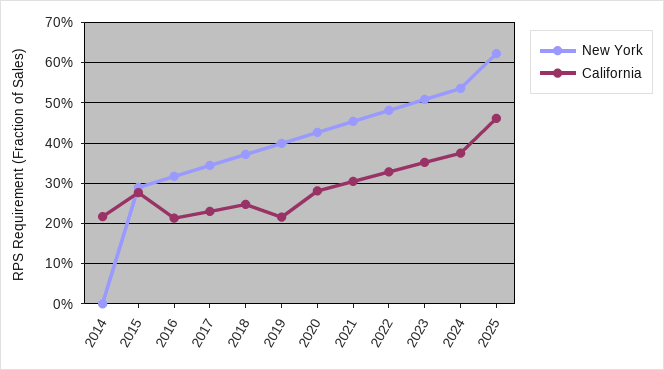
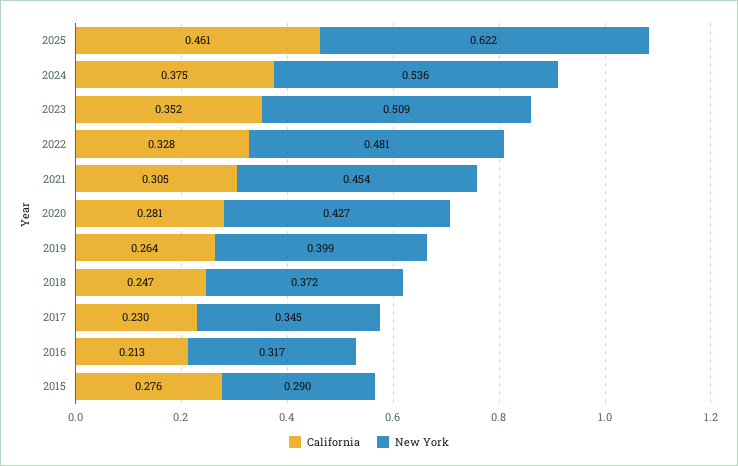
  {
    "New York": {
-     "2014": 0,
      "2015": 0.29,
      "2016": 0.317,
      "2017": 0.345,
      "2018": 0.372,
      "2019": 0.399,
      "2020": 0.427,
      "2021": 0.454,
      "2022": 0.481,
      "2023": 0.509,
      "2024": 0.536,
      "2025": 0.622
    },
    "California": {
-     "2014": 0.22,
      "2015": 0.276,
      "2016": 0.213,
      "2017": 0.23,
      "2018": 0.247,
-     "2019": 0.22,
+     "2019": 0.264,
      "2020": 0.281,
      "2021": 0.305,
      "2022": 0.328,
      "2023": 0.352,
      "2024": 0.375,
      "2025": 0.461
    }
  }

